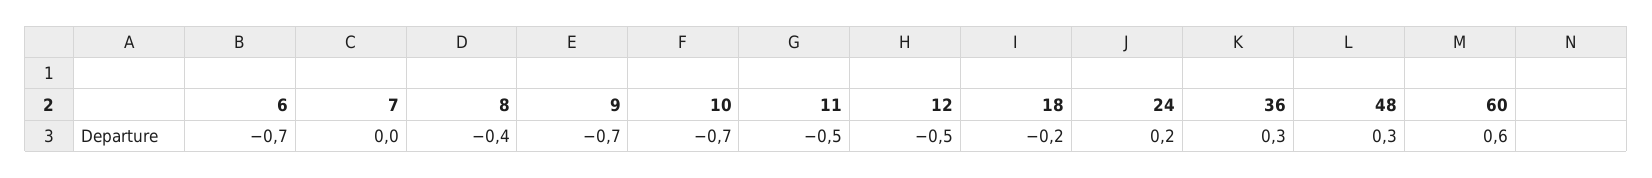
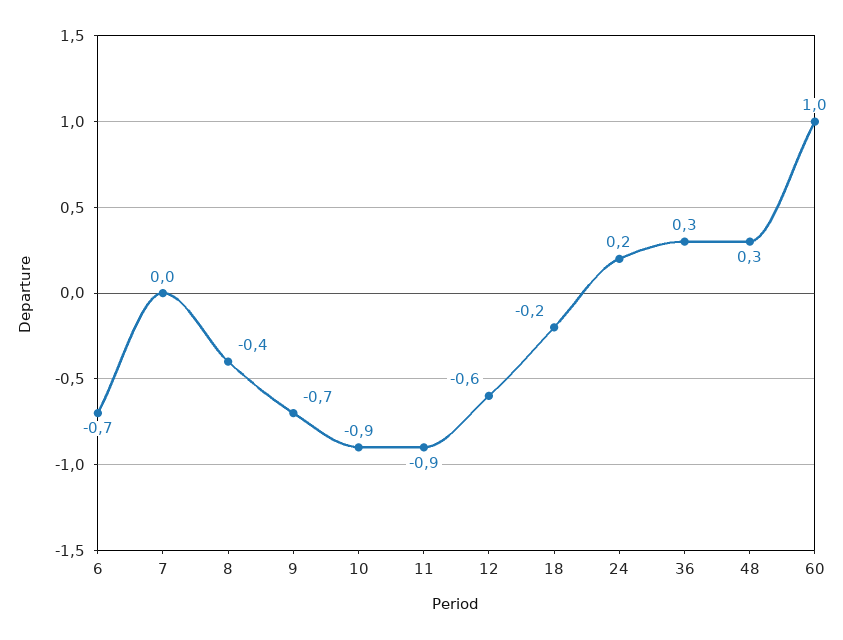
  {
    "6": -0.7,
    "7": 0,
    "8": -0.4,
    "9": -0.7,
-   "10": -0.7,
+   "10": -0.9,
-   "11": -0.5,
+   "11": -0.9,
-   "12": -0.5,
+   "12": -0.6,
    "18": -0.2,
    "24": 0.2,
    "36": 0.3,
    "48": 0.3,
-   "60": 0.6
+   "60": 1
  }

